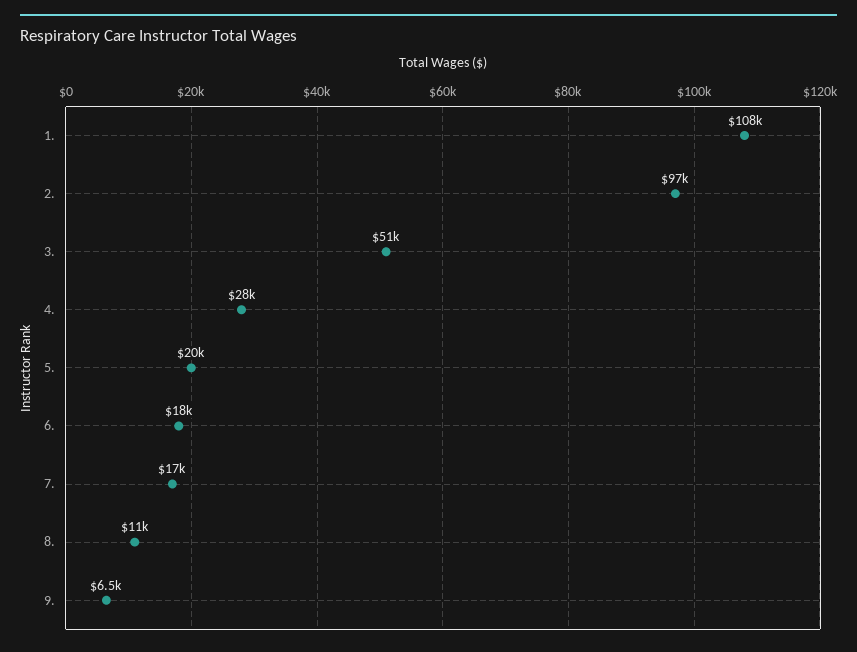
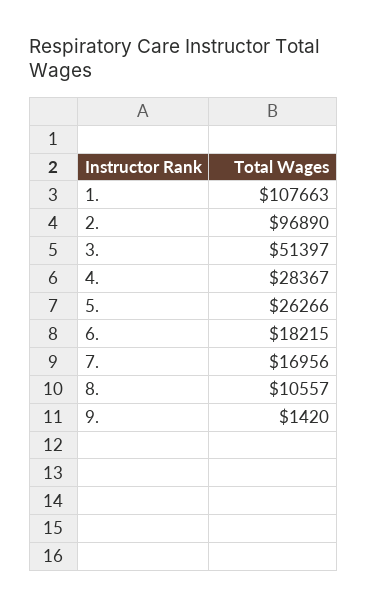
  {
    "1.": 107663,
    "2.": 96890,
    "3.": 51397,
    "4.": 28367,
-   "5.": 20000,
+   "5.": 26266,
    "6.": 18215,
    "7.": 16956,
    "8.": 10557,
-   "9.": 6500
+   "9.": 1420
  }

